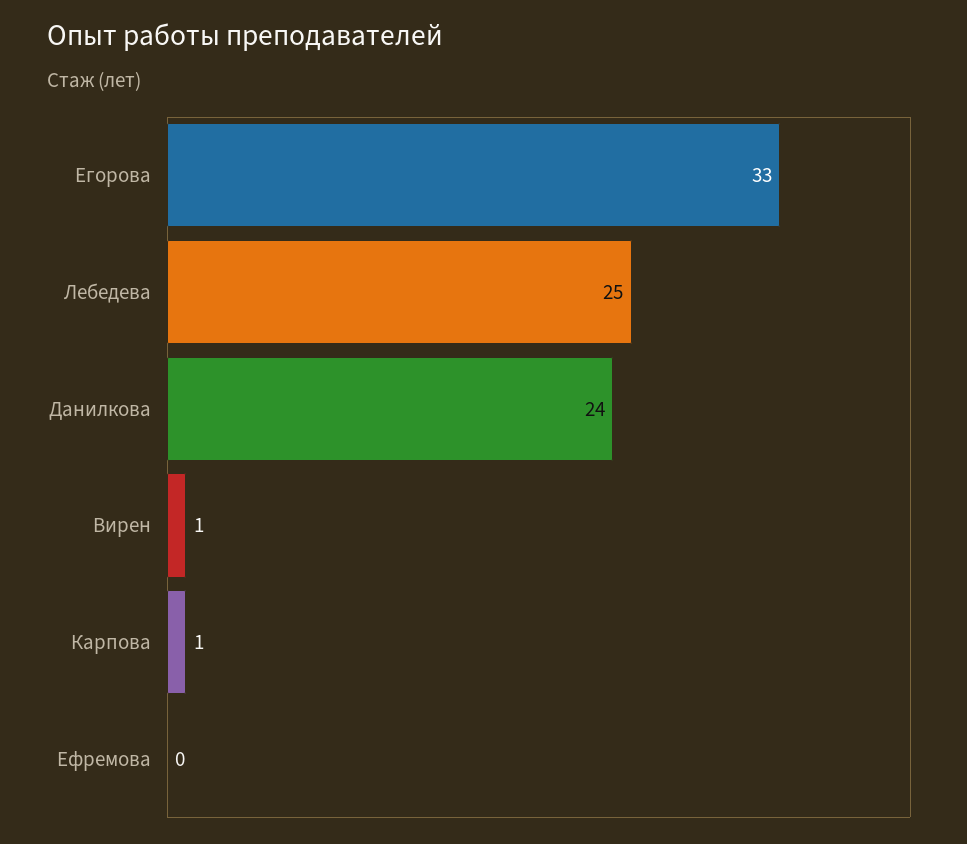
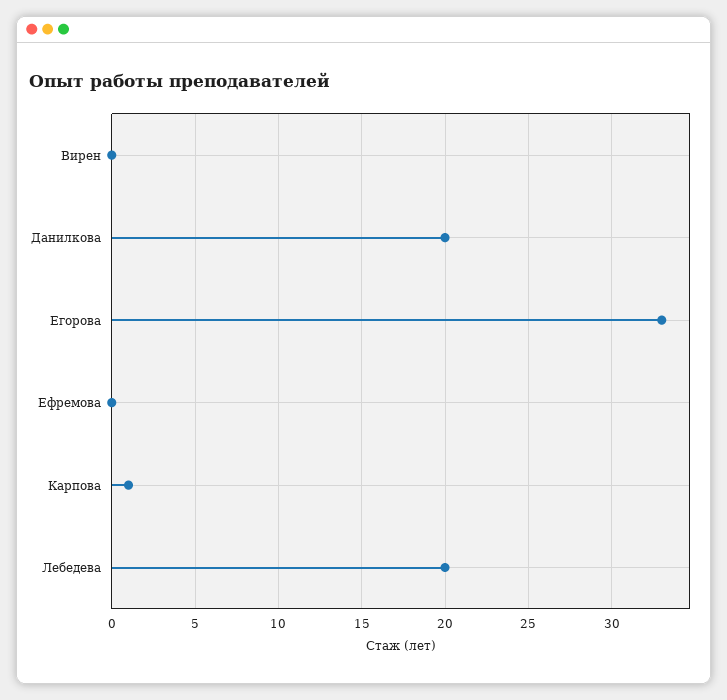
  {
    "Егорова": 33,
-   "Лебедева": 25,
+   "Лебедева": 20,
-   "Данилкова": 24,
+   "Данилкова": 20,
-   "Вирен": 1,
+   "Вирен": 0,
    "Карпова": 1,
    "Ефремова": 0
  }

